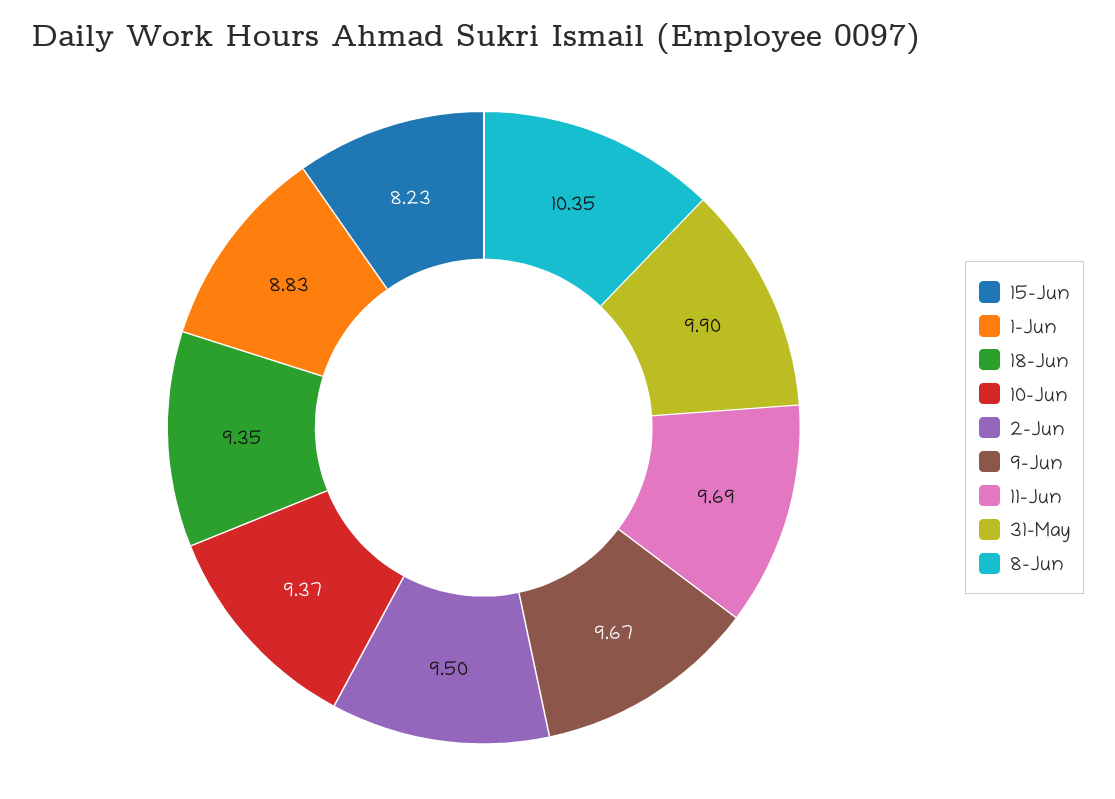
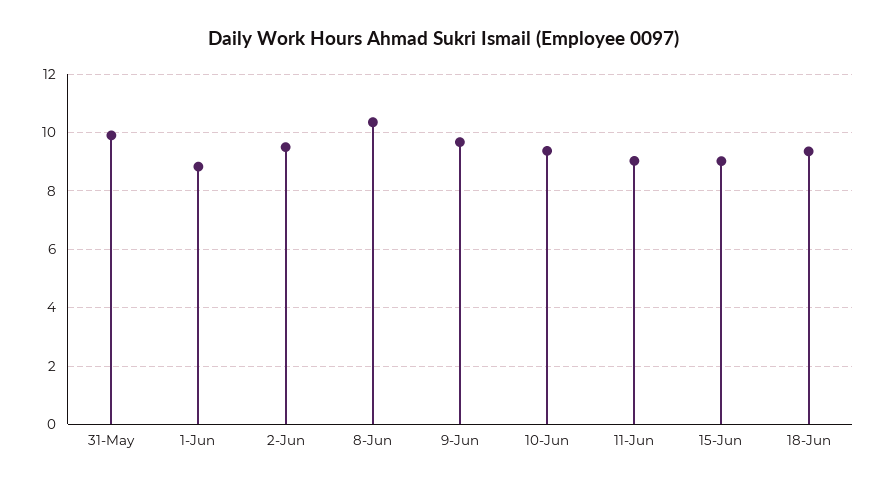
  {
-   "15-Jun": 8.23,
+   "15-Jun": 9,
    "1-Jun": 8.83,
    "18-Jun": 9.35,
    "10-Jun": 9.37,
    "2-Jun": 9.5,
    "9-Jun": 9.67,
-   "11-Jun": 9.69,
+   "11-Jun": 9,
    "31-May": 9.9,
    "8-Jun": 10.35
  }

